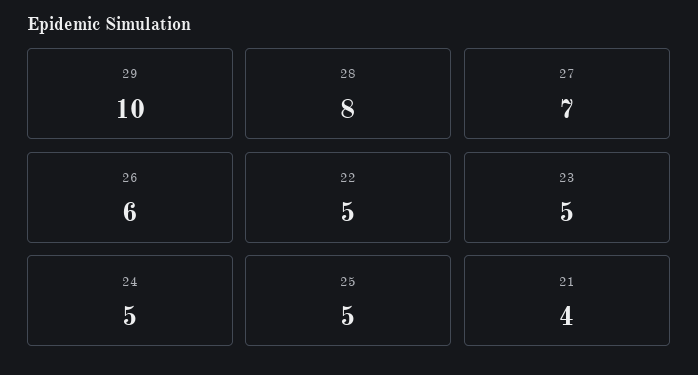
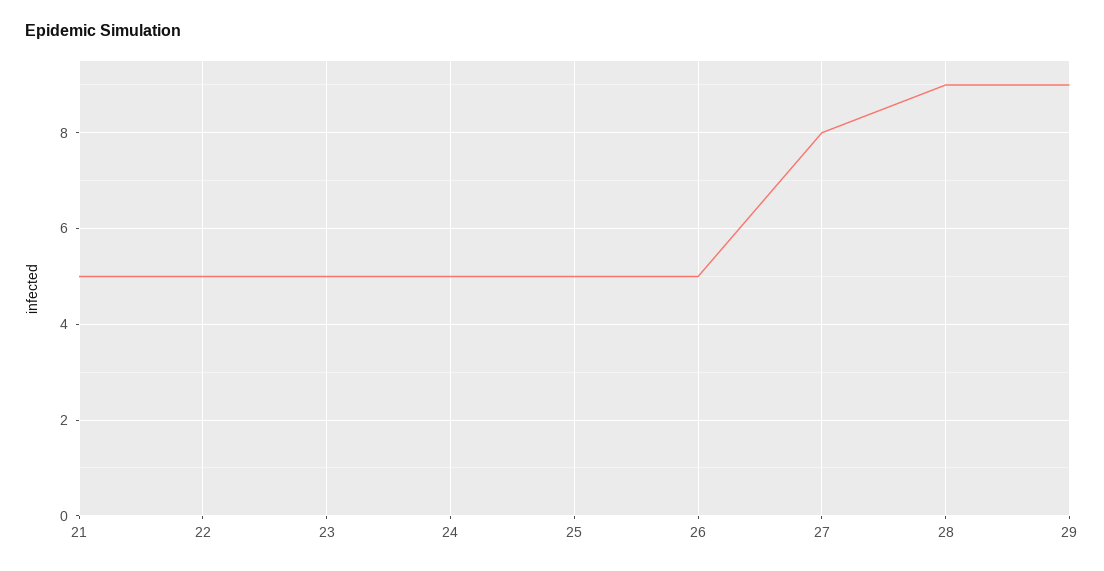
  {
-   "29": 10,
+   "29": 9,
-   "28": 8,
+   "28": 9,
-   "27": 7,
+   "27": 8,
-   "26": 6,
+   "26": 5,
    "22": 5,
    "23": 5,
    "24": 5,
    "25": 5,
-   "21": 4
+   "21": 5
  }

